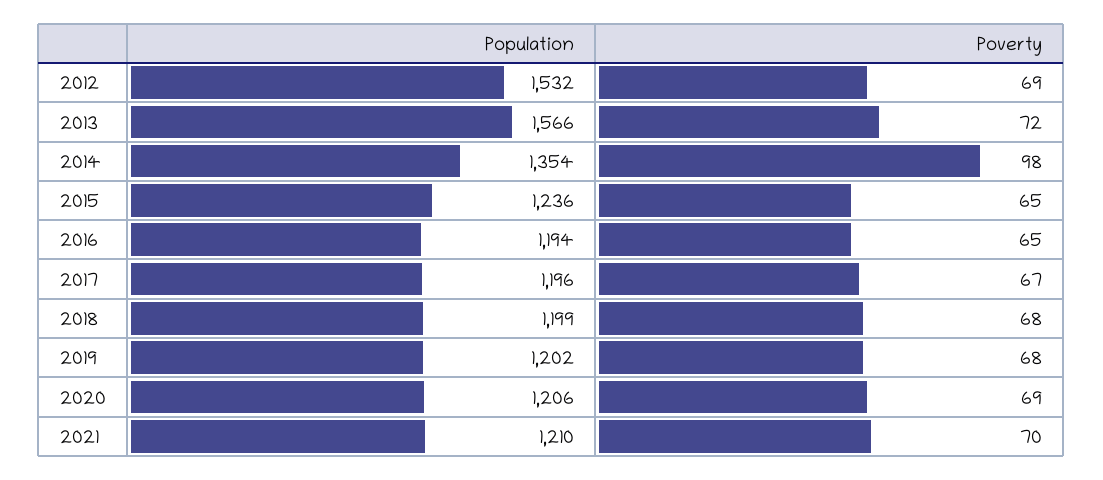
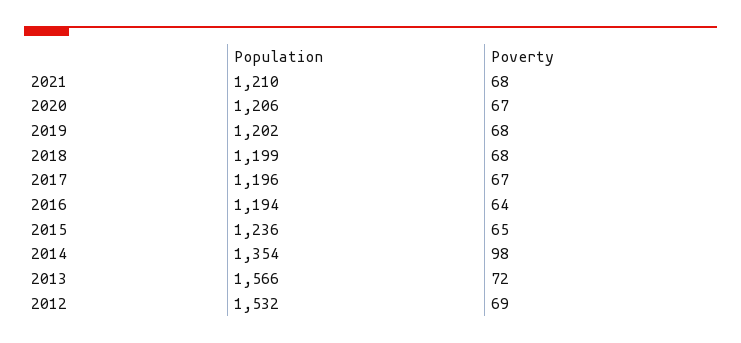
  {
    "Population": {
      "2012": 1532,
      "2013": 1566,
      "2014": 1354,
      "2015": 1236,
      "2016": 1194,
      "2017": 1196,
      "2018": 1199,
      "2019": 1202,
      "2020": 1206,
      "2021": 1210
    },
    "Poverty": {
      "2012": 69,
      "2013": 72,
      "2014": 98,
      "2015": 65,
-     "2016": 65,
+     "2016": 64,
      "2017": 67,
      "2018": 68,
      "2019": 68,
-     "2020": 69,
+     "2020": 67,
-     "2021": 70
+     "2021": 68
    }
  }

